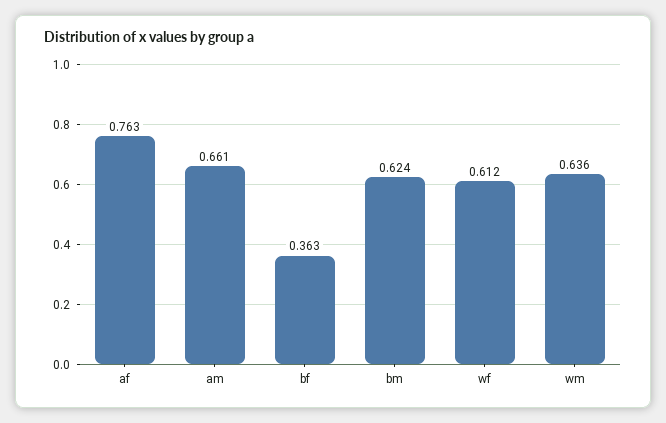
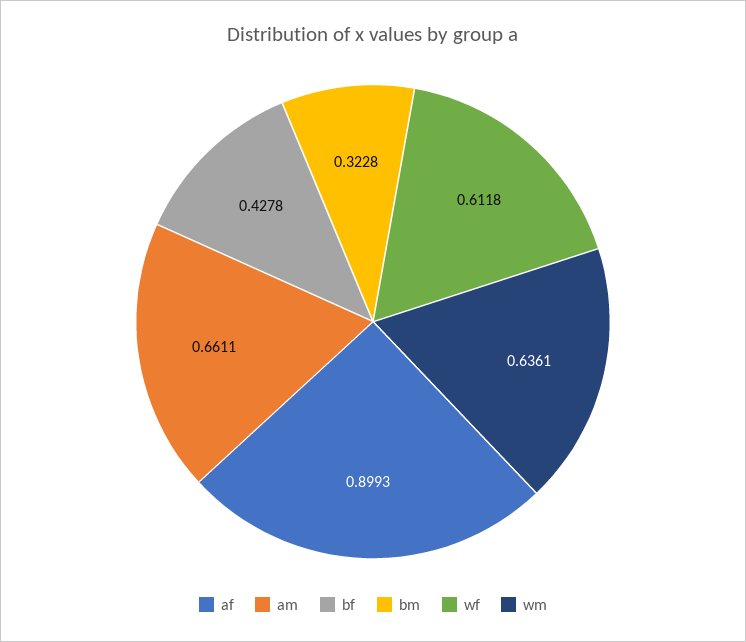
  {
-   "af": 0.763,
+   "af": 0.8993,
    "am": 0.6611,
-   "bf": 0.363,
+   "bf": 0.4278,
-   "bm": 0.624,
+   "bm": 0.3228,
    "wf": 0.6118,
    "wm": 0.6361
  }

